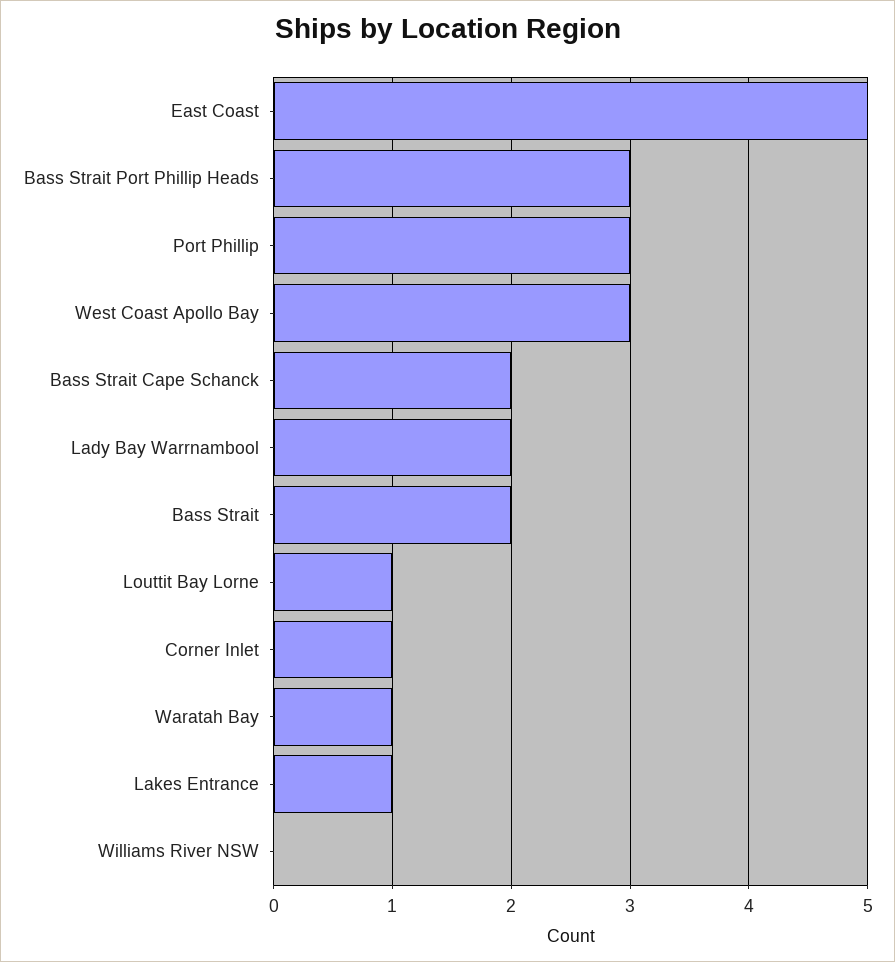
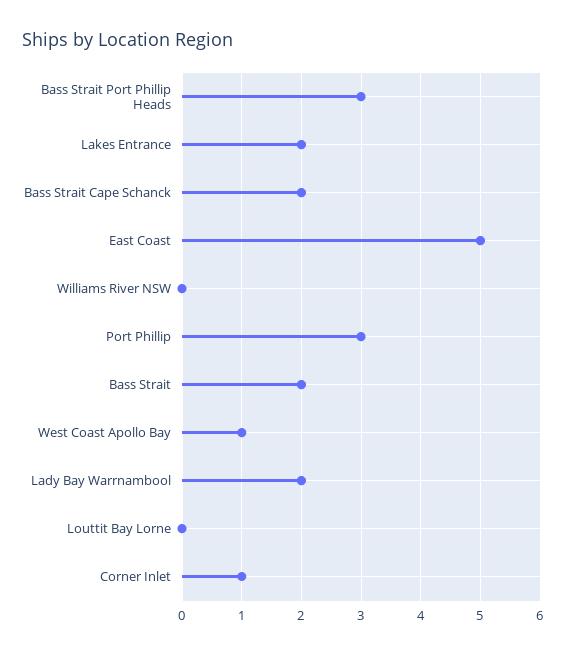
  {
    "East Coast": 5,
    "Bass Strait Port Phillip Heads": 3,
    "Port Phillip": 3,
-   "West Coast Apollo Bay": 3,
+   "West Coast Apollo Bay": 1,
    "Bass Strait Cape Schanck": 2,
    "Lady Bay Warrnambool": 2,
    "Bass Strait": 2,
-   "Louttit Bay Lorne": 1,
+   "Louttit Bay Lorne": 0,
    "Corner Inlet": 1,
-   "Waratah Bay": 1,
-   "Lakes Entrance": 1,
+   "Lakes Entrance": 2,
    "Williams River NSW": 0
  }

